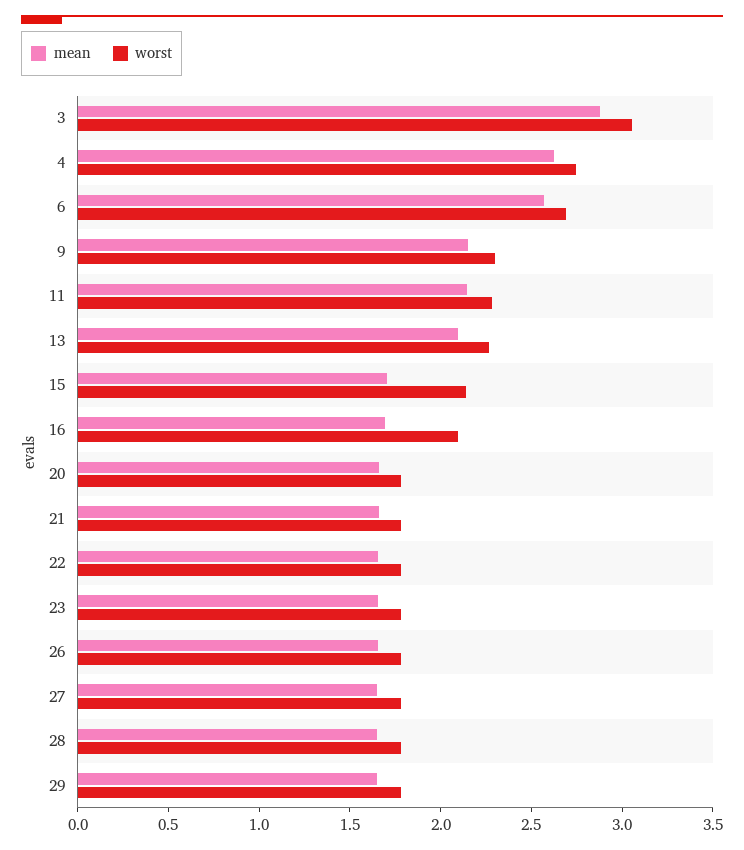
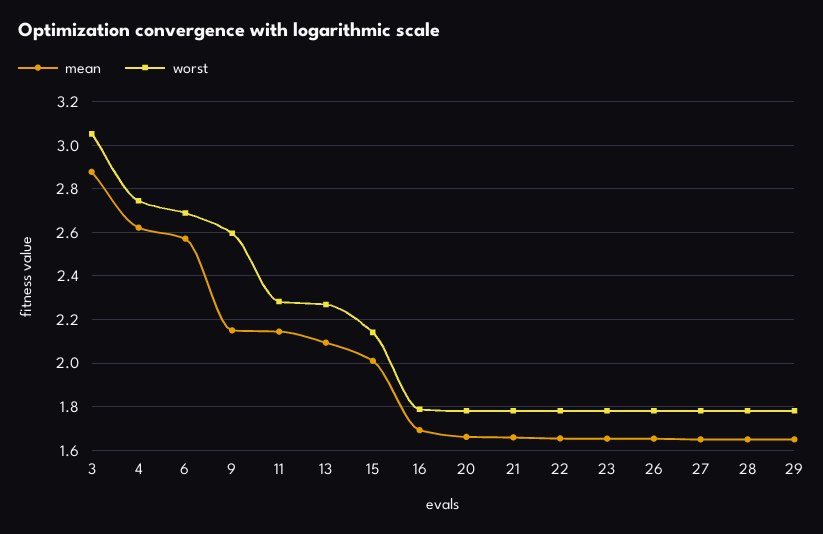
  {
    "mean": {
      "3": 2.9,
      "4": 2.6,
      "6": 2.55,
      "9": 2.15,
      "11": 2.15,
      "13": 2.1,
-     "15": 1.7,
+     "15": 2,
      "16": 1.7,
      "20": 1.65,
      "21": 1.65,
      "22": 1.65,
      "23": 1.65,
      "26": 1.65,
      "27": 1.65,
      "28": 1.65,
      "29": 1.65
    },
    "worst": {
      "3": 3.05,
      "4": 2.75,
      "6": 2.7,
-     "9": 2.3,
+     "9": 2.6,
      "11": 2.3,
      "13": 2.25,
      "15": 2.15,
-     "16": 2.1,
+     "16": 1.8,
      "20": 1.8,
      "21": 1.8,
      "22": 1.8,
      "23": 1.8,
      "26": 1.8,
      "27": 1.8,
      "28": 1.8,
      "29": 1.8
    }
  }

